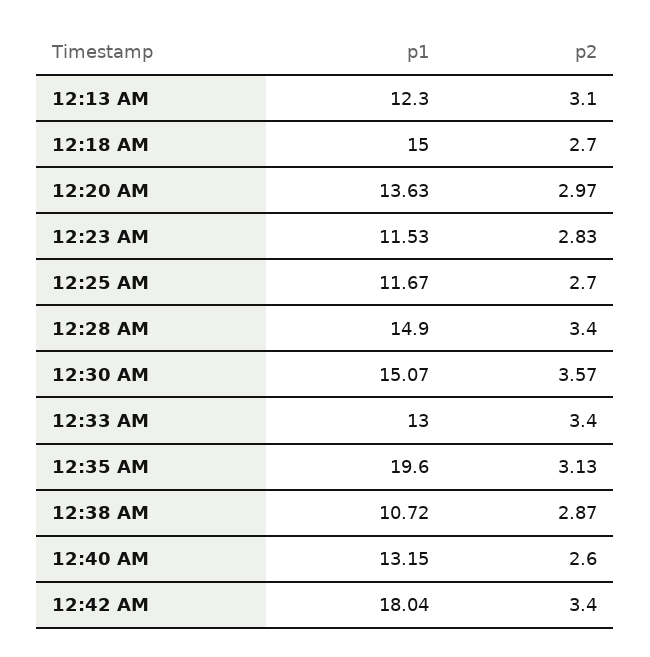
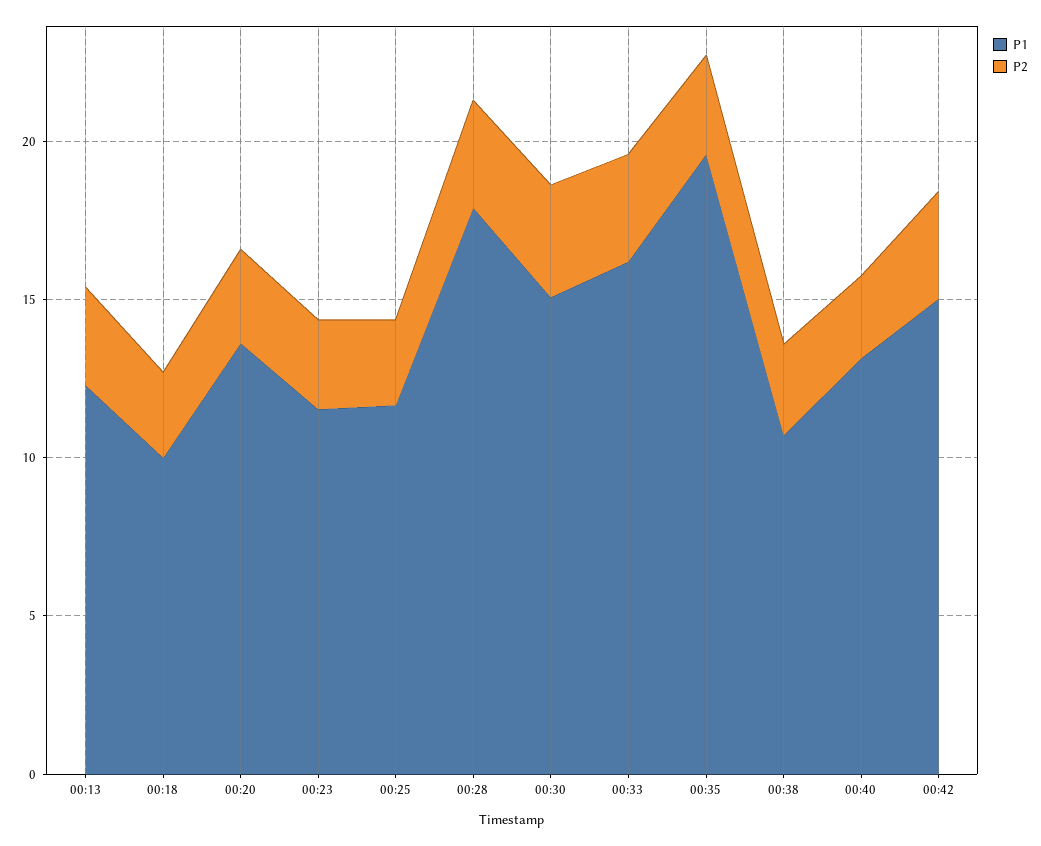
  {
    "p1": {
      "12:13 AM": 12.3,
-     "12:18 AM": 15,
+     "12:18 AM": 10,
      "12:20 AM": 13.63,
      "12:23 AM": 11.53,
      "12:25 AM": 11.67,
-     "12:28 AM": 14.9,
+     "12:28 AM": 18,
      "12:30 AM": 15.07,
-     "12:33 AM": 13,
+     "12:33 AM": 16,
      "12:35 AM": 19.6,
      "12:38 AM": 10.72,
      "12:40 AM": 13.15,
-     "12:42 AM": 18.04
+     "12:42 AM": 15
    },
    "p2": {
      "12:13 AM": 3.1,
      "12:18 AM": 2.7,
      "12:20 AM": 2.97,
      "12:23 AM": 2.83,
      "12:25 AM": 2.7,
      "12:28 AM": 3.4,
      "12:30 AM": 3.57,
      "12:33 AM": 3.4,
      "12:35 AM": 3.13,
      "12:38 AM": 2.87,
      "12:40 AM": 2.6,
      "12:42 AM": 3.4
    }
  }

